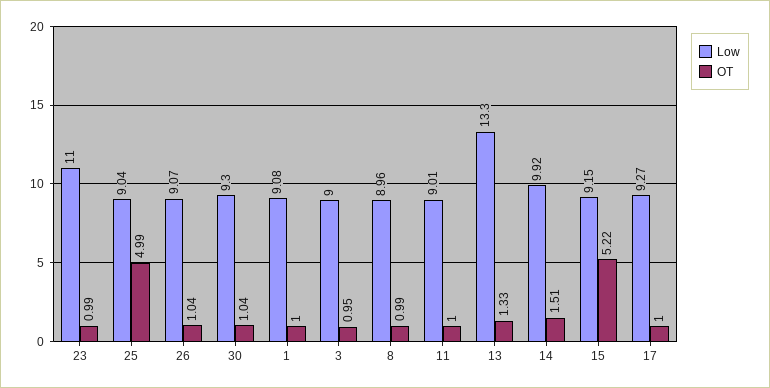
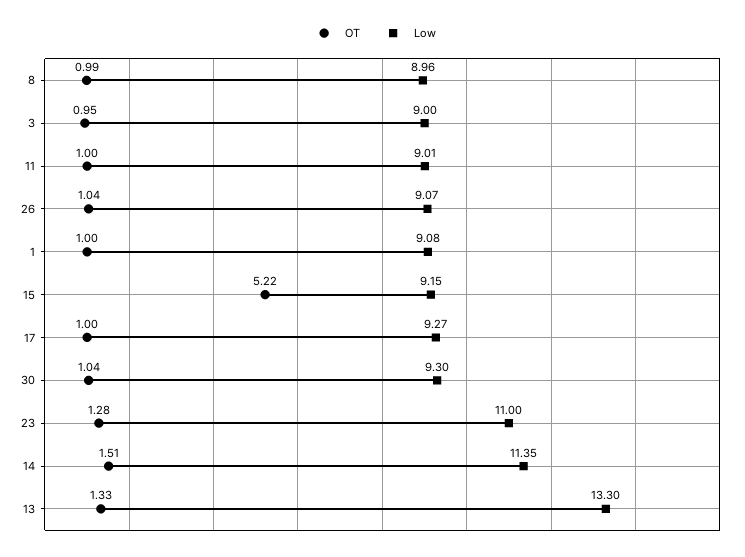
  {
    "Low": {
      "23": 11,
-     "25": 9.04,
      "26": 9.07,
      "30": 9.3,
      "1": 9.08,
      "3": 9,
      "8": 8.96,
      "11": 9.01,
      "13": 13.3,
-     "14": 9.92,
+     "14": 11.35,
      "15": 9.15,
      "17": 9.27
    },
    "OT": {
-     "23": 0.99,
+     "23": 1.28,
-     "25": 4.99,
      "26": 1.04,
      "30": 1.04,
      "1": 1,
      "3": 0.95,
      "8": 0.99,
      "11": 1,
      "13": 1.33,
      "14": 1.51,
      "15": 5.22,
      "17": 1
    }
  }

